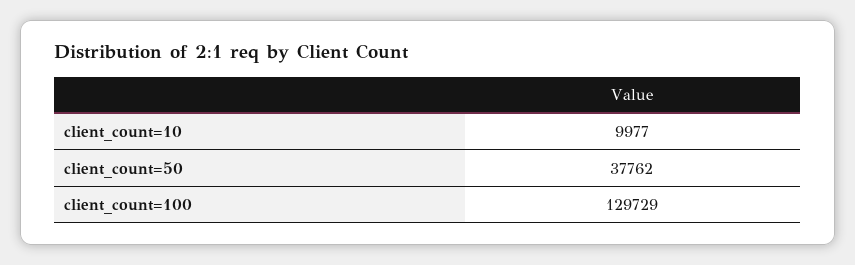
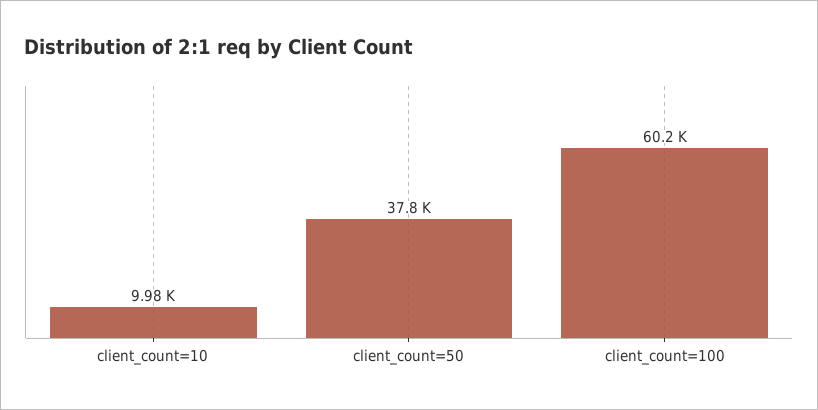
  {
    "client_count=10": 9977,
    "client_count=50": 37762,
-   "client_count=100": 129729
+   "client_count=100": 60200
  }

